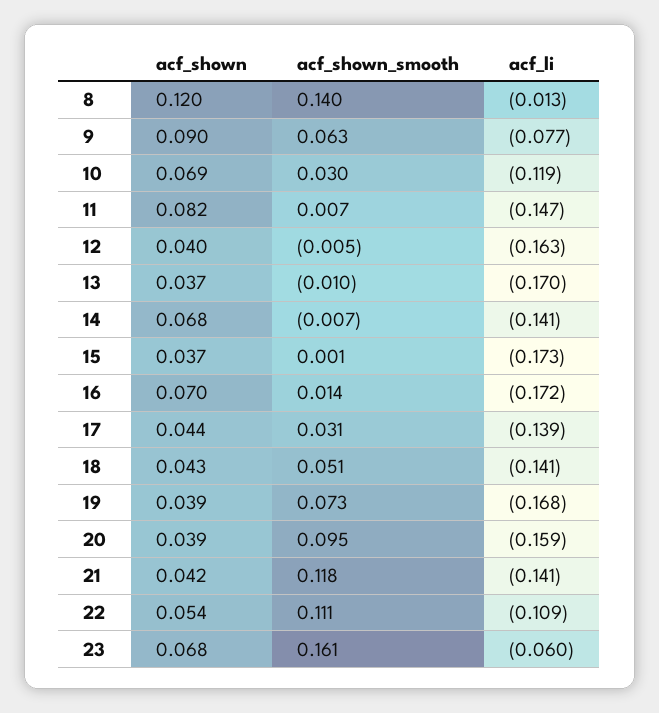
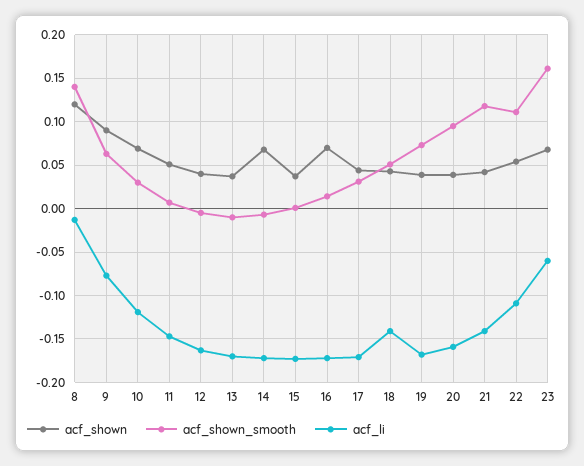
  {
    "acf_shown": {
      "8": 0.12,
      "9": 0.09,
      "10": 0.069,
-     "11": 0.082,
+     "11": 0.05,
      "12": 0.04,
      "13": 0.037,
      "14": 0.068,
      "15": 0.037,
      "16": 0.07,
      "17": 0.044,
      "18": 0.043,
      "19": 0.039,
      "20": 0.039,
      "21": 0.042,
      "22": 0.054,
      "23": 0.068
    },
    "acf_shown_smooth": {
      "8": 0.14,
      "9": 0.063,
      "10": 0.03,
      "11": 0.007,
      "12": -0.005,
      "13": -0.01,
      "14": -0.007,
      "15": 0.001,
      "16": 0.014,
      "17": 0.031,
      "18": 0.051,
      "19": 0.073,
      "20": 0.095,
      "21": 0.118,
      "22": 0.111,
      "23": 0.161
    },
    "acf_li": {
      "8": -0.013,
      "9": -0.077,
      "10": -0.119,
      "11": -0.147,
      "12": -0.163,
      "13": -0.17,
-     "14": -0.141,
+     "14": -0.17,
      "15": -0.173,
      "16": -0.172,
-     "17": -0.139,
+     "17": -0.17,
      "18": -0.141,
      "19": -0.168,
      "20": -0.159,
      "21": -0.141,
      "22": -0.109,
      "23": -0.06
    }
  }

